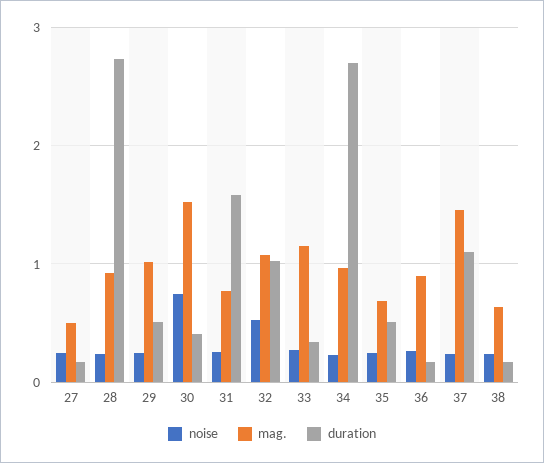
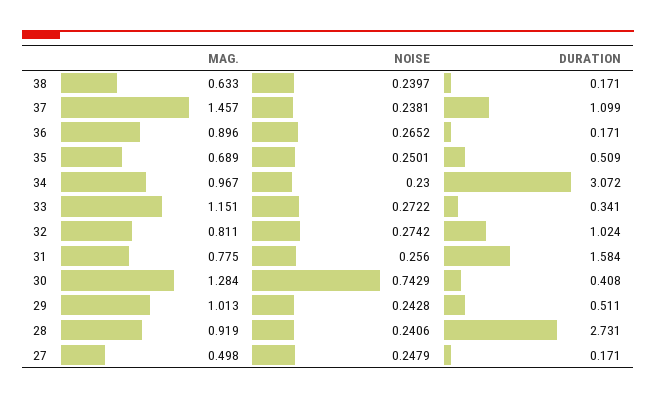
  {
    "noise": {
      "27": 0.2479,
      "28": 0.2406,
      "29": 0.2428,
      "30": 0.7429,
      "31": 0.256,
-     "32": 0.5,
+     "32": 0.2742,
      "33": 0.2722,
      "34": 0.23,
      "35": 0.2501,
      "36": 0.2652,
      "37": 0.2381,
      "38": 0.2397
    },
    "mag.": {
      "27": 0.498,
      "28": 0.919,
      "29": 1.013,
-     "30": 1.5,
+     "30": 1.284,
      "31": 0.775,
-     "32": 1.1,
+     "32": 0.811,
      "33": 1.151,
      "34": 0.967,
      "35": 0.689,
      "36": 0.896,
      "37": 1.457,
      "38": 0.633
    },
    "duration": {
      "27": 0.171,
      "28": 2.731,
      "29": 0.511,
      "30": 0.408,
      "31": 1.584,
      "32": 1.024,
      "33": 0.341,
-     "34": 2.7,
+     "34": 3.072,
      "35": 0.509,
      "36": 0.171,
      "37": 1.099,
      "38": 0.171
    }
  }

